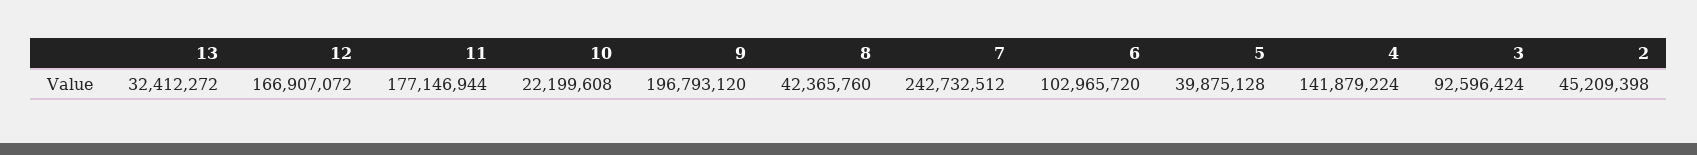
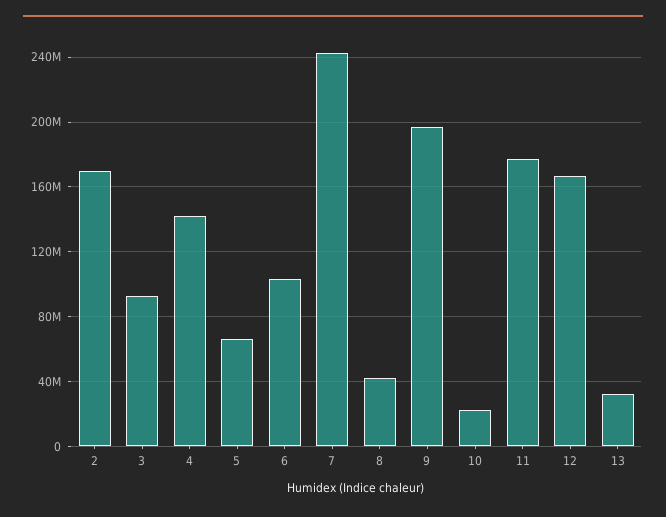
  {
    "13": 32412272,
    "12": 166907072,
    "11": 177146944,
    "10": 22199608,
    "9": 196793120,
    "8": 42365760,
    "7": 242732512,
    "6": 102965720,
-   "5": 39875128,
+   "5": 65000000,
    "4": 141879224,
    "3": 92596424,
-   "2": 45209398
+   "2": 170000000
  }

